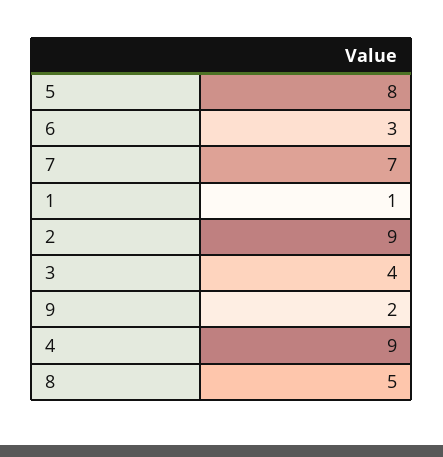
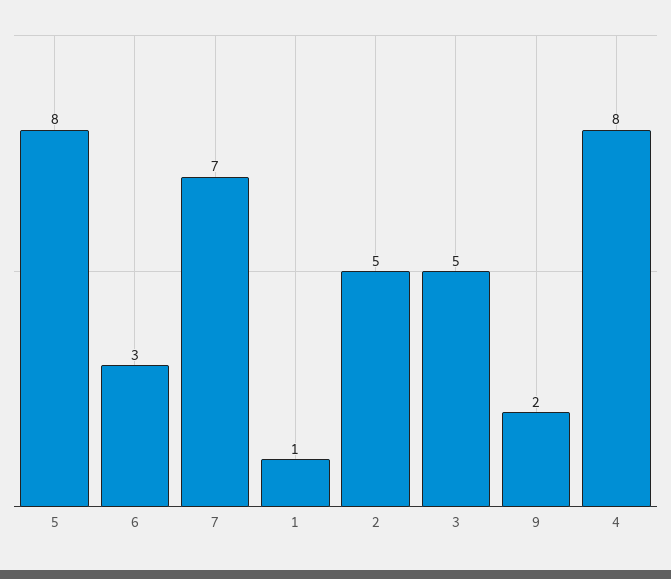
  {
    "5": 8,
    "6": 3,
    "7": 7,
    "1": 1,
-   "2": 9,
+   "2": 5,
-   "3": 4,
+   "3": 5,
    "9": 2,
-   "4": 9,
+   "4": 8
-   "8": 5
  }

